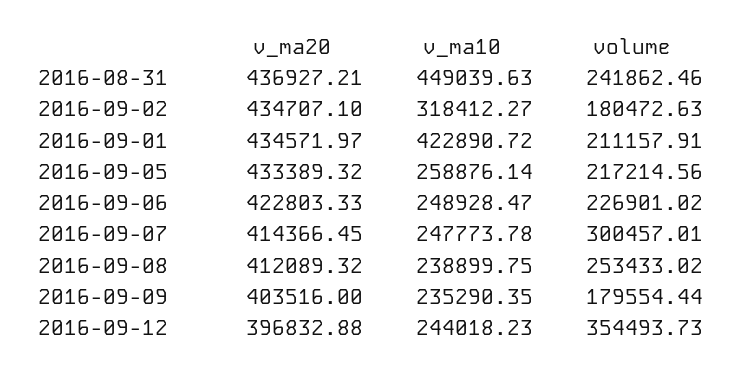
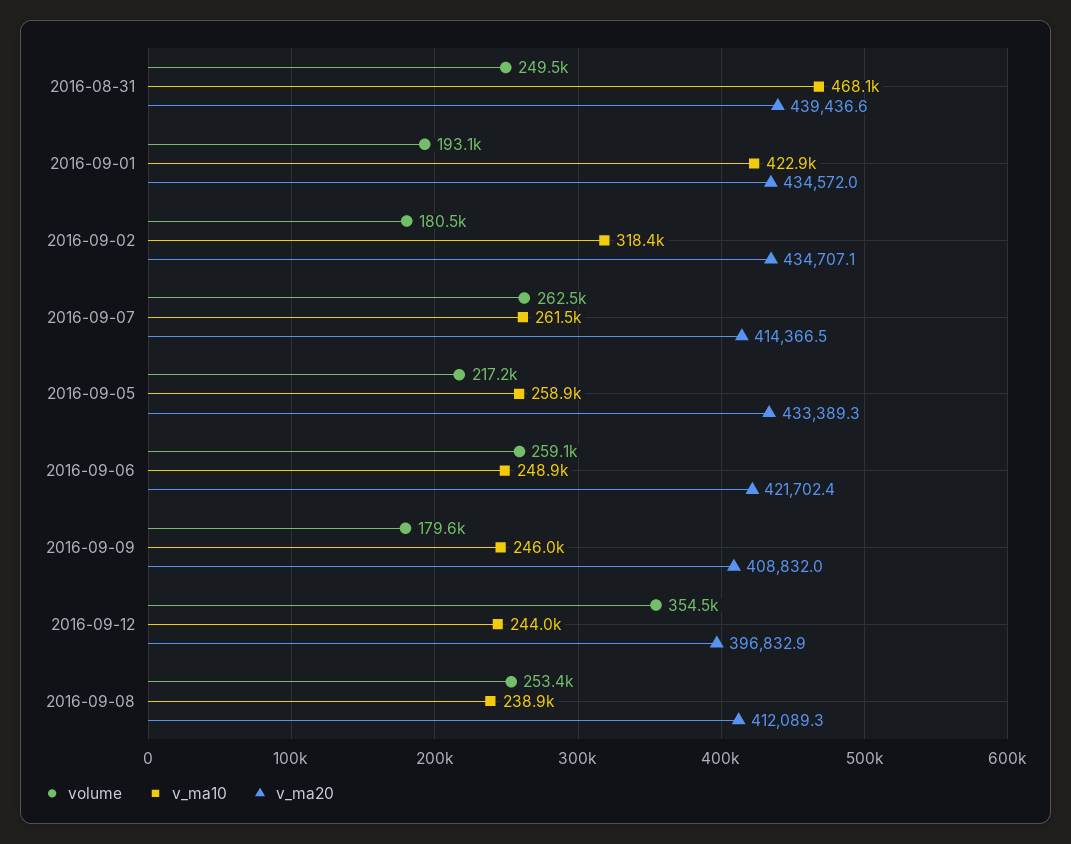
  {
    "v_ma20": {
-     "2016-08-31": 436927.21,
+     "2016-08-31": 439436.6,
      "2016-09-02": 434707.1,
      "2016-09-01": 434571.97,
      "2016-09-05": 433389.32,
-     "2016-09-06": 422803.33,
+     "2016-09-06": 421702.4,
      "2016-09-07": 414366.45,
      "2016-09-08": 412089.32,
-     "2016-09-09": 403516,
+     "2016-09-09": 408832,
      "2016-09-12": 396832.88
    },
    "v_ma10": {
-     "2016-08-31": 449039.63,
+     "2016-08-31": 468100,
      "2016-09-02": 318412.27,
      "2016-09-01": 422890.72,
      "2016-09-05": 258876.14,
      "2016-09-06": 248928.47,
-     "2016-09-07": 247773.78,
+     "2016-09-07": 261500,
      "2016-09-08": 238899.75,
-     "2016-09-09": 235290.35,
+     "2016-09-09": 246000,
      "2016-09-12": 244018.23
    },
    "volume": {
-     "2016-08-31": 241862.46,
+     "2016-08-31": 249500,
      "2016-09-02": 180472.63,
-     "2016-09-01": 211157.91,
+     "2016-09-01": 193100,
      "2016-09-05": 217214.56,
-     "2016-09-06": 226901.02,
+     "2016-09-06": 259100,
-     "2016-09-07": 300457.01,
+     "2016-09-07": 262500,
      "2016-09-08": 253433.02,
      "2016-09-09": 179554.44,
      "2016-09-12": 354493.73
    }
  }

